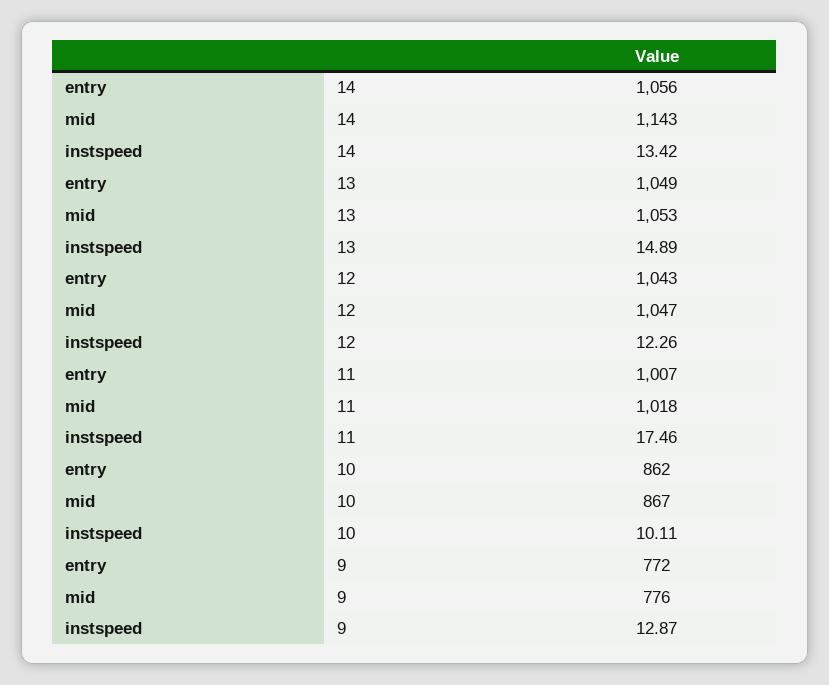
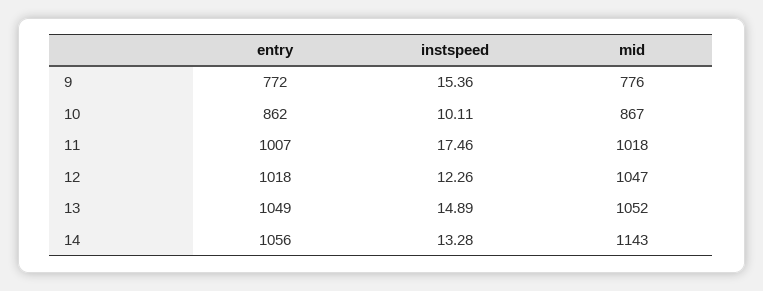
  {
    "entry": {
      "14": 1056,
      "13": 1049,
-     "12": 1043,
+     "12": 1018,
      "11": 1007,
      "10": 862,
      "9": 772
    },
    "mid": {
      "14": 1143,
-     "13": 1053,
+     "13": 1052,
      "12": 1047,
      "11": 1018,
      "10": 867,
      "9": 776
    },
    "instspeed": {
-     "14": 13.42,
+     "14": 13.28,
      "13": 14.89,
      "12": 12.26,
      "11": 17.46,
      "10": 10.11,
-     "9": 12.87
+     "9": 15.36
    }
  }

